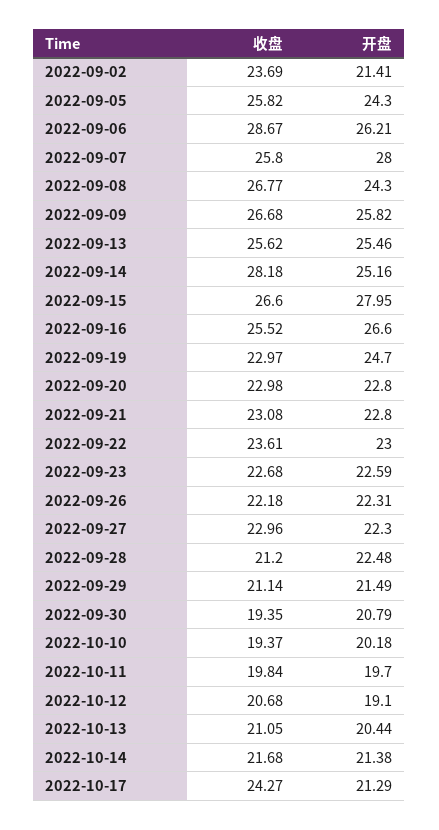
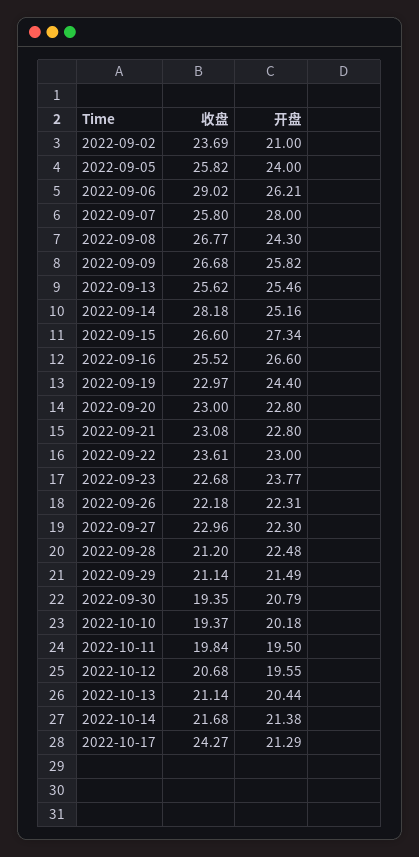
  {
    "收盘": {
      "2022-09-02": 23.69,
      "2022-09-05": 25.82,
-     "2022-09-06": 28.67,
+     "2022-09-06": 29.02,
      "2022-09-07": 25.8,
      "2022-09-08": 26.77,
      "2022-09-09": 26.68,
      "2022-09-13": 25.62,
      "2022-09-14": 28.18,
      "2022-09-15": 26.6,
      "2022-09-16": 25.52,
      "2022-09-19": 22.97,
-     "2022-09-20": 22.98,
+     "2022-09-20": 23,
      "2022-09-21": 23.08,
      "2022-09-22": 23.61,
      "2022-09-23": 22.68,
      "2022-09-26": 22.18,
      "2022-09-27": 22.96,
      "2022-09-28": 21.2,
      "2022-09-29": 21.14,
      "2022-09-30": 19.35,
      "2022-10-10": 19.37,
      "2022-10-11": 19.84,
      "2022-10-12": 20.68,
-     "2022-10-13": 21.05,
+     "2022-10-13": 21.14,
      "2022-10-14": 21.68,
      "2022-10-17": 24.27
    },
    "开盘": {
-     "2022-09-02": 21.41,
+     "2022-09-02": 21,
-     "2022-09-05": 24.3,
+     "2022-09-05": 24,
      "2022-09-06": 26.21,
      "2022-09-07": 28,
      "2022-09-08": 24.3,
      "2022-09-09": 25.82,
      "2022-09-13": 25.46,
      "2022-09-14": 25.16,
-     "2022-09-15": 27.95,
+     "2022-09-15": 27.34,
      "2022-09-16": 26.6,
-     "2022-09-19": 24.7,
+     "2022-09-19": 24.4,
      "2022-09-20": 22.8,
      "2022-09-21": 22.8,
      "2022-09-22": 23,
-     "2022-09-23": 22.59,
+     "2022-09-23": 23.77,
      "2022-09-26": 22.31,
      "2022-09-27": 22.3,
      "2022-09-28": 22.48,
      "2022-09-29": 21.49,
      "2022-09-30": 20.79,
      "2022-10-10": 20.18,
-     "2022-10-11": 19.7,
+     "2022-10-11": 19.5,
-     "2022-10-12": 19.1,
+     "2022-10-12": 19.55,
      "2022-10-13": 20.44,
      "2022-10-14": 21.38,
      "2022-10-17": 21.29
    }
  }

